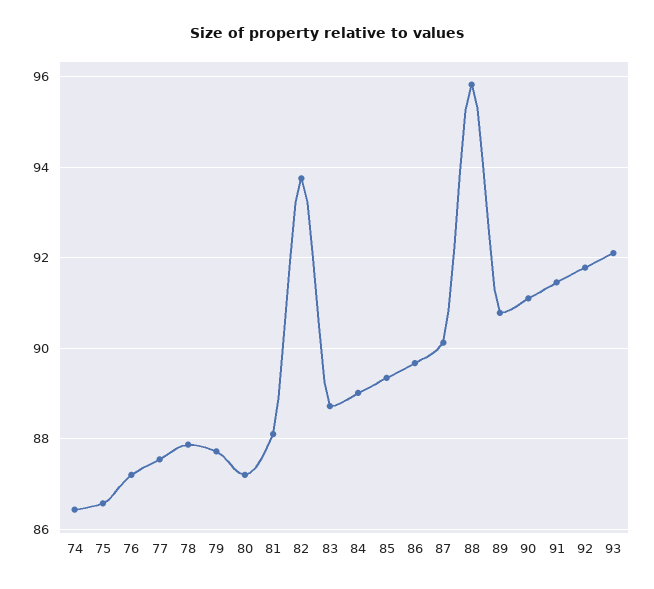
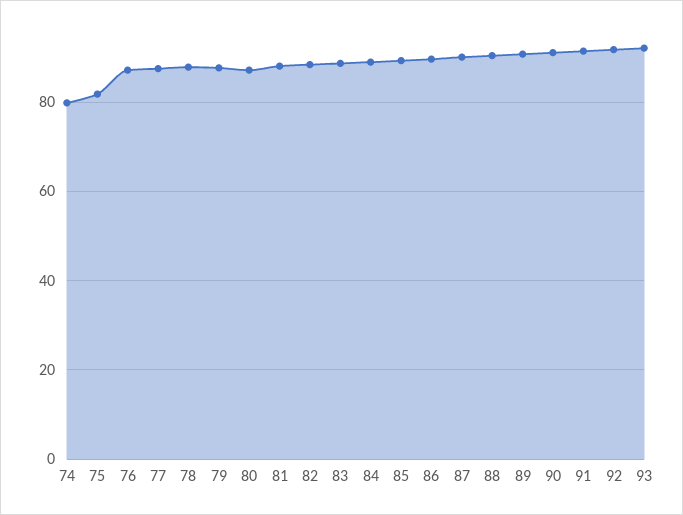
  {
-   "74": 86.4,
+   "74": 80,
-   "75": 86.6,
+   "75": 82,
    "76": 87.2,
    "77": 87.6,
    "78": 87.8,
    "79": 87.8,
    "80": 87.2,
    "81": 88.2,
-   "82": 93.8,
+   "82": 88,
    "83": 88.8,
    "84": 89,
    "85": 89.4,
    "86": 89.6,
    "87": 90.2,
-   "88": 95.8,
+   "88": 90,
    "89": 90.8,
    "90": 91.2,
    "91": 91.4,
    "92": 91.8,
    "93": 92.2
  }

